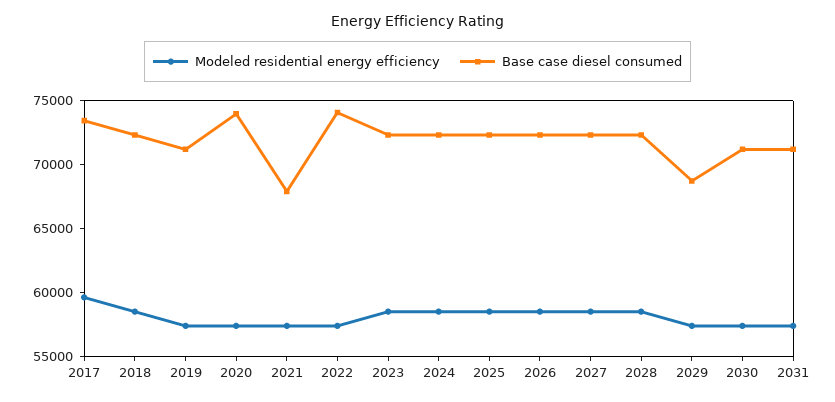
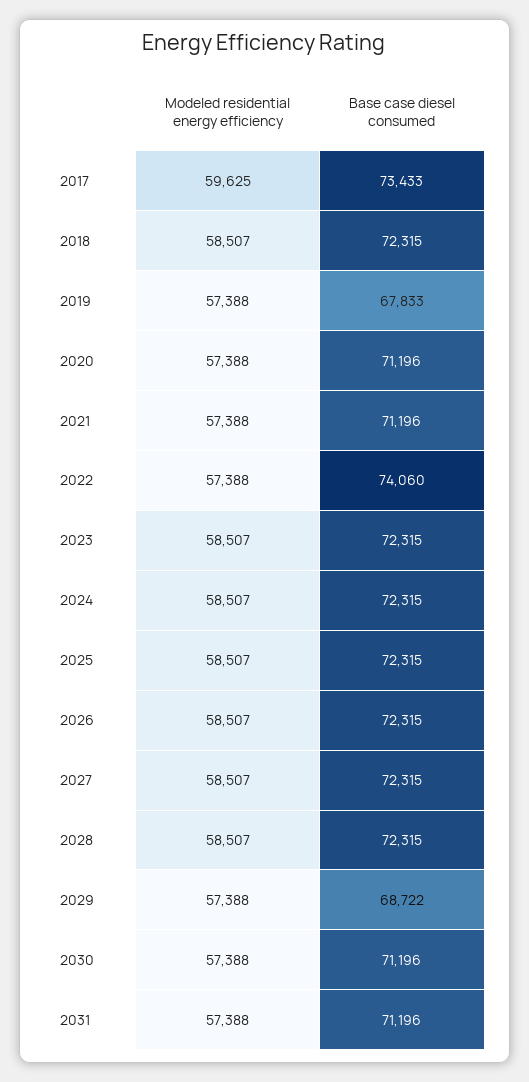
  {
    "Modeled residential energy efficiency": {
      "2017": 59625,
      "2018": 58507,
      "2019": 57388,
      "2020": 57388,
      "2021": 57388,
      "2022": 57388,
      "2023": 58507,
      "2024": 58507,
      "2025": 58507,
      "2026": 58507,
      "2027": 58507,
      "2028": 58507,
      "2029": 57388,
      "2030": 57388,
      "2031": 57388
    },
    "Base case diesel consumed": {
      "2017": 73433,
      "2018": 72315,
-     "2019": 71000,
+     "2019": 67833,
-     "2020": 74000,
+     "2020": 71196,
-     "2021": 68000,
+     "2021": 71196,
      "2022": 74060,
      "2023": 72315,
      "2024": 72315,
      "2025": 72315,
      "2026": 72315,
      "2027": 72315,
      "2028": 72315,
      "2029": 68722,
      "2030": 71196,
      "2031": 71196
    }
  }

